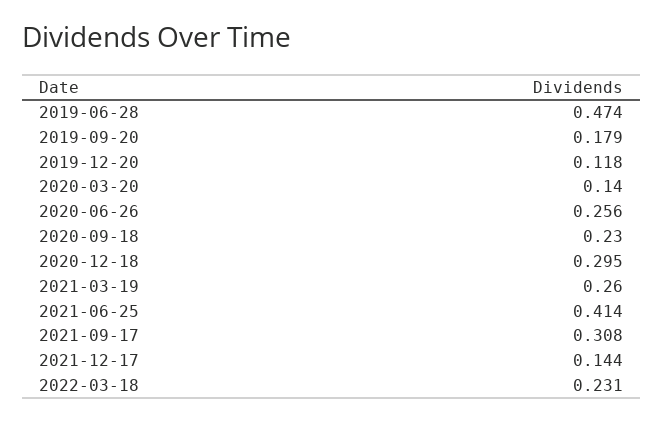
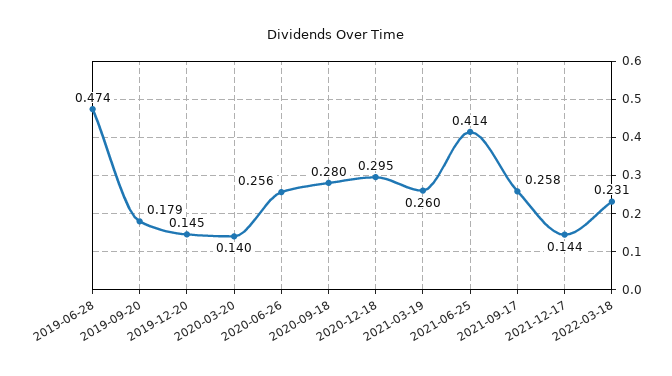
  {
    "2019-06-28": 0.474,
    "2019-09-20": 0.179,
-   "2019-12-20": 0.118,
+   "2019-12-20": 0.145,
    "2020-03-20": 0.14,
    "2020-06-26": 0.256,
-   "2020-09-18": 0.23,
+   "2020-09-18": 0.28,
    "2020-12-18": 0.295,
    "2021-03-19": 0.26,
    "2021-06-25": 0.414,
-   "2021-09-17": 0.308,
+   "2021-09-17": 0.258,
    "2021-12-17": 0.144,
    "2022-03-18": 0.231
  }

